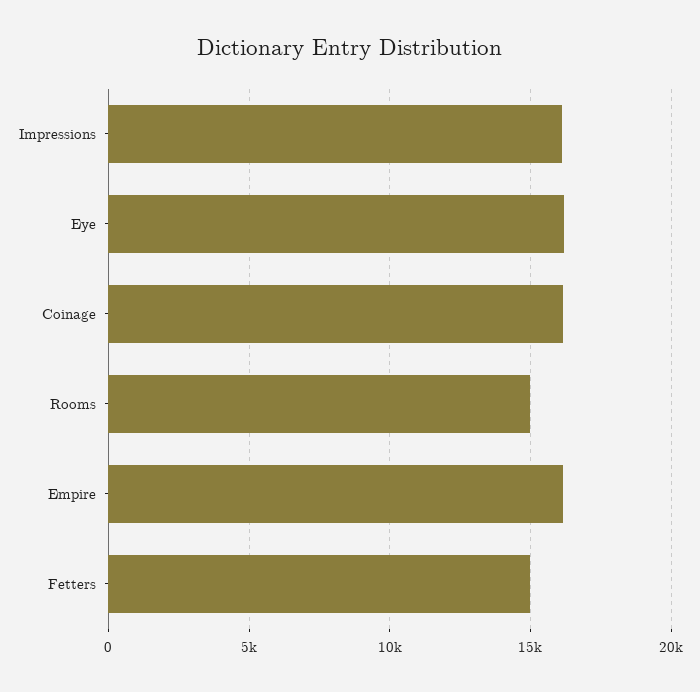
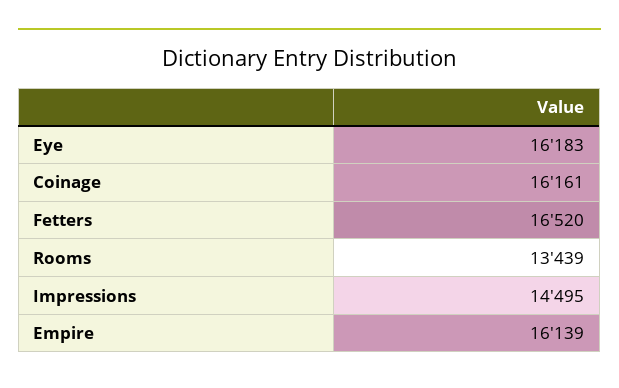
  {
-   "Impressions": 16000,
+   "Impressions": 14495,
    "Eye": 16183,
    "Coinage": 16161,
-   "Rooms": 15000,
+   "Rooms": 13439,
    "Empire": 16139,
-   "Fetters": 15000
+   "Fetters": 16520
  }

